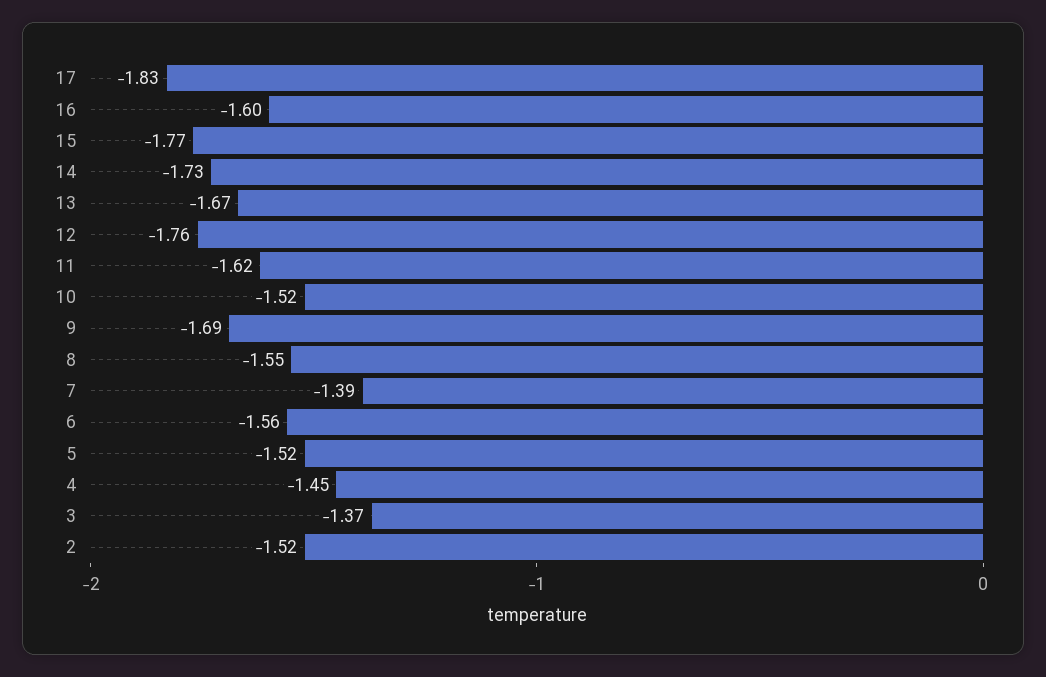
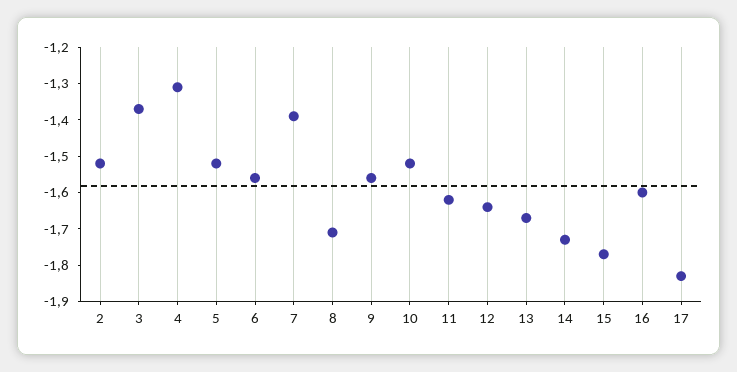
  {
    "17": -1.83,
    "16": -1.6,
    "15": -1.77,
    "14": -1.73,
    "13": -1.67,
-   "12": -1.76,
+   "12": -1.65,
    "11": -1.62,
    "10": -1.52,
-   "9": -1.69,
+   "9": -1.55,
-   "8": -1.55,
+   "8": -1.7,
    "7": -1.39,
    "6": -1.56,
    "5": -1.52,
-   "4": -1.45,
+   "4": -1.3,
    "3": -1.37,
    "2": -1.52
  }

